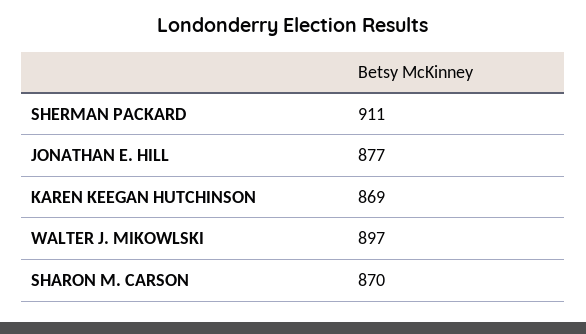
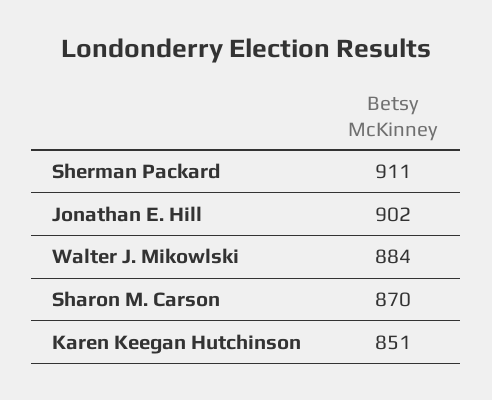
  {
    "SHERMAN PACKARD": 911,
-   "JONATHAN E. HILL": 877,
+   "JONATHAN E. HILL": 902,
-   "KAREN KEEGAN HUTCHINSON": 869,
+   "KAREN KEEGAN HUTCHINSON": 851,
-   "WALTER J. MIKOWLSKI": 897,
+   "WALTER J. MIKOWLSKI": 884,
    "SHARON M. CARSON": 870
  }

